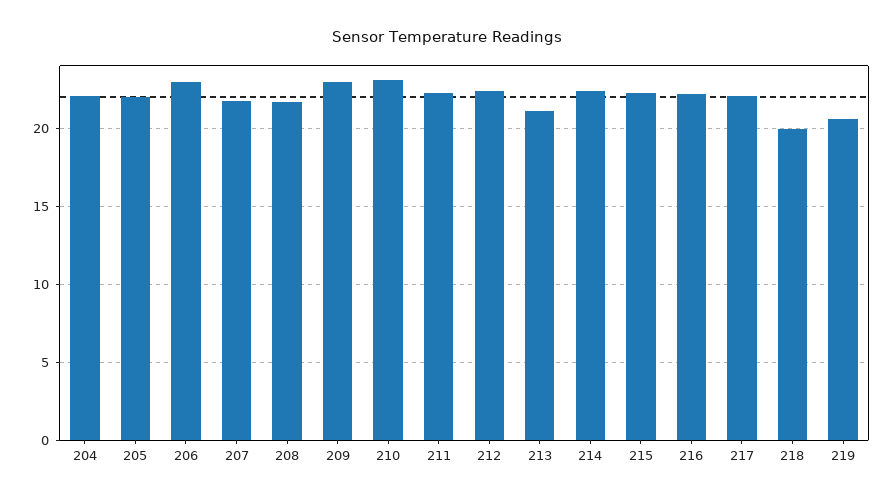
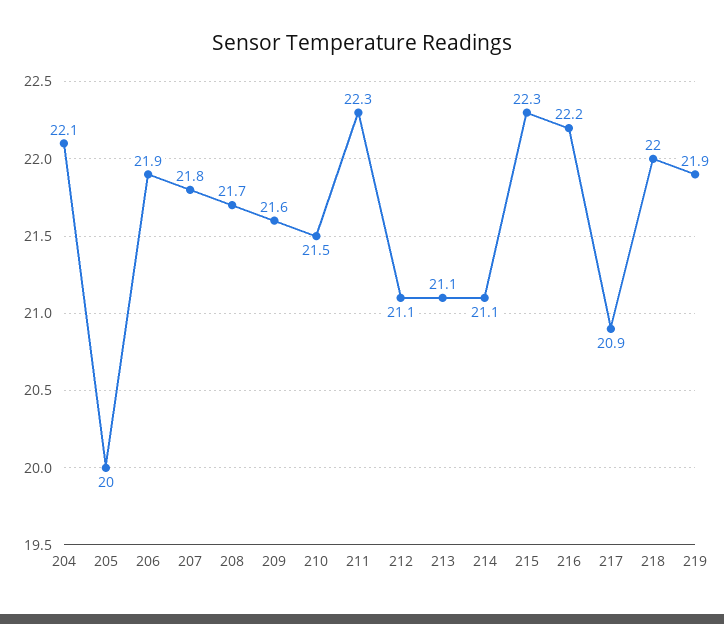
  {
    "204": 22.1,
-   "205": 22,
+   "205": 20,
-   "206": 23,
+   "206": 21.9,
    "207": 21.8,
    "208": 21.7,
-   "209": 23,
+   "209": 21.6,
-   "210": 23,
+   "210": 21.5,
    "211": 22.3,
-   "212": 22.5,
+   "212": 21.1,
    "213": 21.1,
-   "214": 22.5,
+   "214": 21.1,
    "215": 22.3,
    "216": 22.2,
-   "217": 22,
+   "217": 20.9,
-   "218": 20,
+   "218": 22,
-   "219": 20.5
+   "219": 21.9
  }

